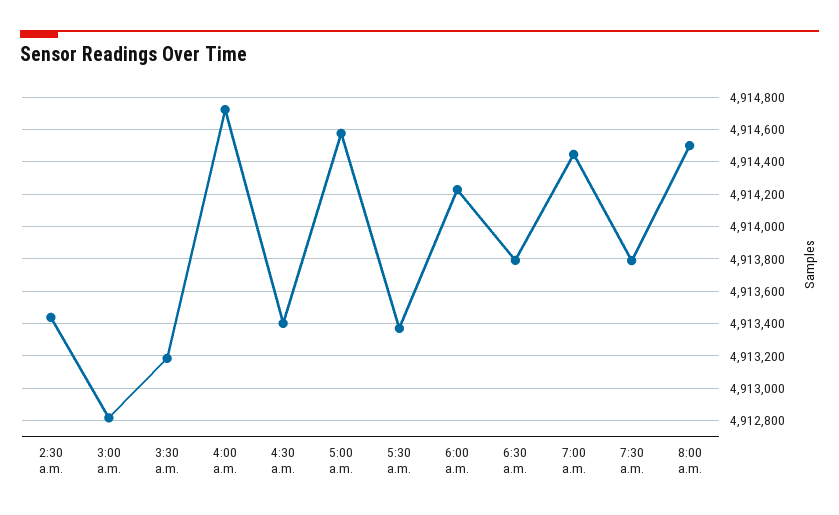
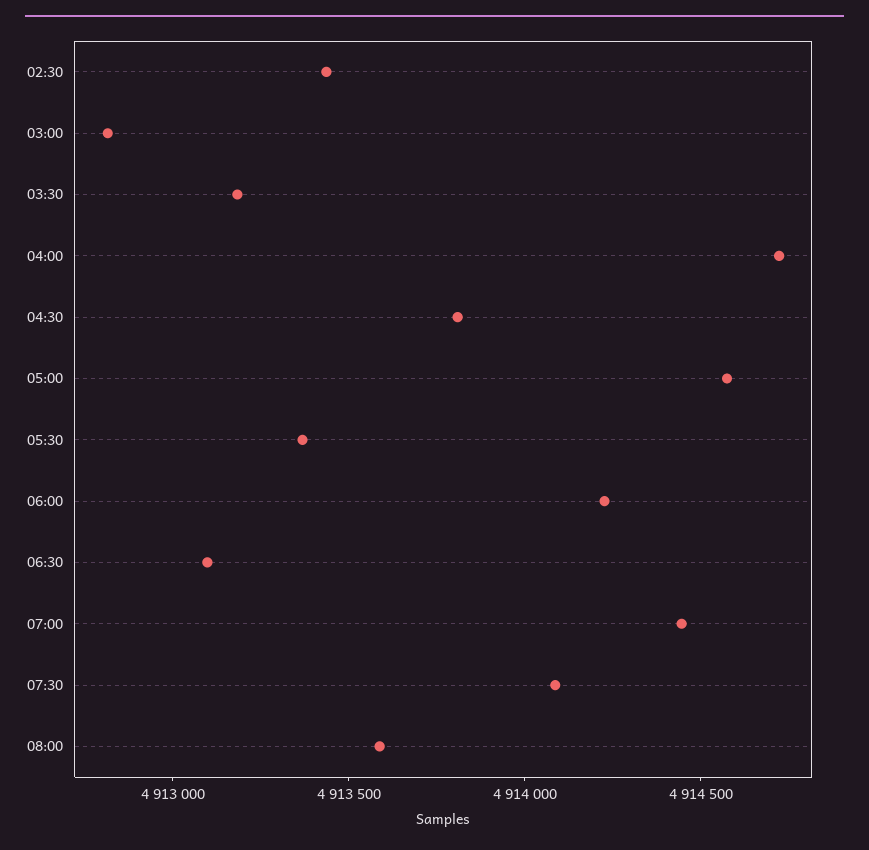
  {
    "2:30 a.m.": 4913450,
    "3:00 a.m.": 4912800,
    "3:30 a.m.": 4913200,
    "4:00 a.m.": 4914700,
-   "4:30 a.m.": 4913400,
+   "4:30 a.m.": 4913800,
    "5:00 a.m.": 4914600,
    "5:30 a.m.": 4913350,
    "6:00 a.m.": 4914250,
-   "6:30 a.m.": 4913800,
+   "6:30 a.m.": 4913100,
    "7:00 a.m.": 4914450,
-   "7:30 a.m.": 4913800,
+   "7:30 a.m.": 4914100,
-   "8:00 a.m.": 4914500
+   "8:00 a.m.": 4913600
  }

